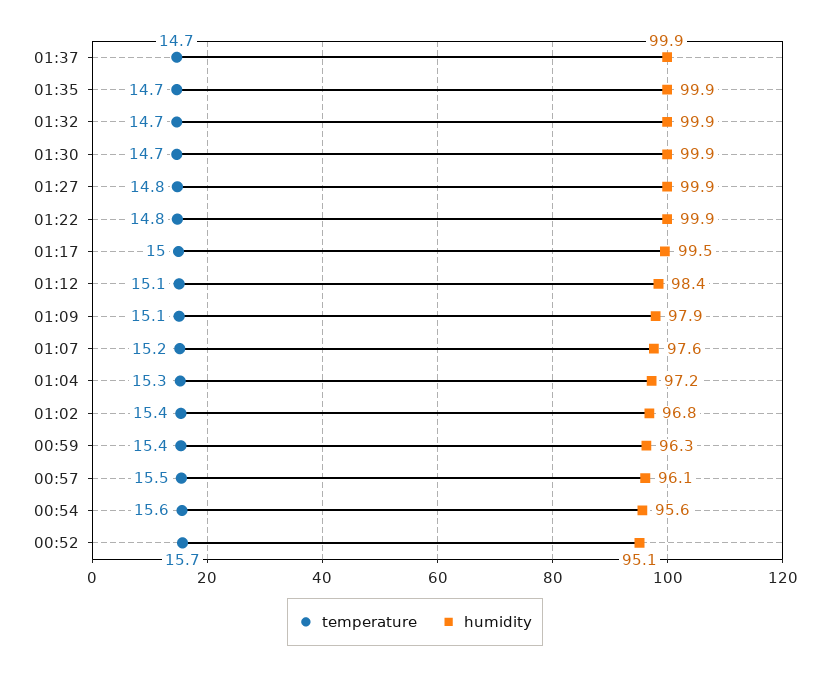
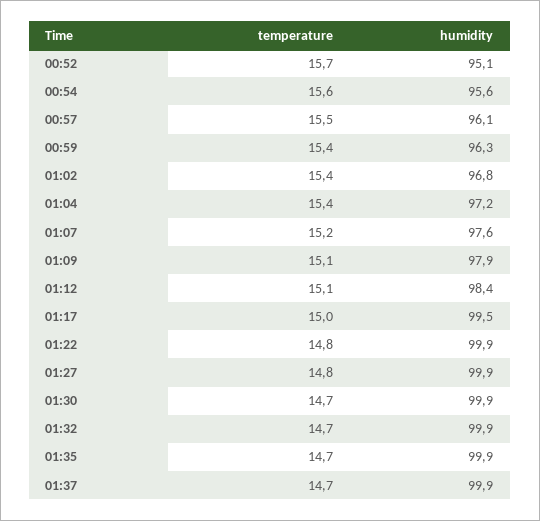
  {
    "temperature": {
      "01:37": 14.7,
      "01:35": 14.7,
      "01:32": 14.7,
      "01:30": 14.7,
      "01:27": 14.8,
      "01:22": 14.8,
      "01:17": 15,
      "01:12": 15.1,
      "01:09": 15.1,
      "01:07": 15.2,
-     "01:04": 15.3,
+     "01:04": 15.4,
      "01:02": 15.4,
      "00:59": 15.4,
      "00:57": 15.5,
      "00:54": 15.6,
      "00:52": 15.7
    },
    "humidity": {
      "01:37": 99.9,
      "01:35": 99.9,
      "01:32": 99.9,
      "01:30": 99.9,
      "01:27": 99.9,
      "01:22": 99.9,
      "01:17": 99.5,
      "01:12": 98.4,
      "01:09": 97.9,
      "01:07": 97.6,
      "01:04": 97.2,
      "01:02": 96.8,
      "00:59": 96.3,
      "00:57": 96.1,
      "00:54": 95.6,
      "00:52": 95.1
    }
  }

